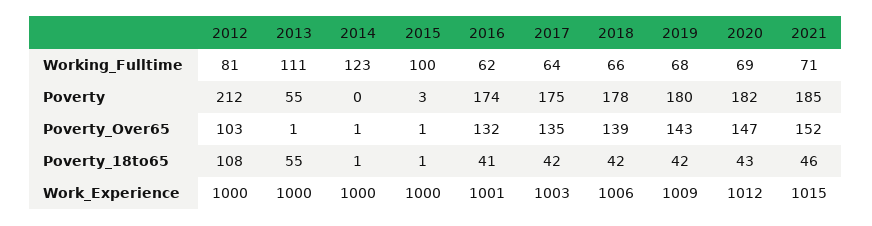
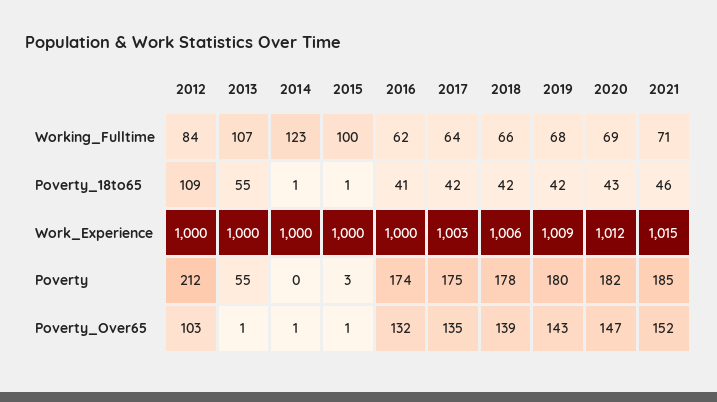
  {
    "2012": {
-     "Working_Fulltime": 81,
+     "Working_Fulltime": 84,
      "Poverty": 212,
      "Poverty_Over65": 103,
-     "Poverty_18to65": 108,
+     "Poverty_18to65": 109,
      "Work_Experience": 1000
    },
    "2013": {
-     "Working_Fulltime": 111,
+     "Working_Fulltime": 107,
      "Poverty": 55,
      "Poverty_Over65": 1,
      "Poverty_18to65": 55,
      "Work_Experience": 1000
    },
    "2014": {
      "Working_Fulltime": 123,
      "Poverty": 0,
      "Poverty_Over65": 1,
      "Poverty_18to65": 1,
      "Work_Experience": 1000
    },
    "2015": {
      "Working_Fulltime": 100,
      "Poverty": 3,
      "Poverty_Over65": 1,
      "Poverty_18to65": 1,
      "Work_Experience": 1000
    },
    "2016": {
      "Working_Fulltime": 62,
      "Poverty": 174,
      "Poverty_Over65": 132,
      "Poverty_18to65": 41,
-     "Work_Experience": 1001
+     "Work_Experience": 1000
    },
    "2017": {
      "Working_Fulltime": 64,
      "Poverty": 175,
      "Poverty_Over65": 135,
      "Poverty_18to65": 42,
      "Work_Experience": 1003
    },
    "2018": {
      "Working_Fulltime": 66,
      "Poverty": 178,
      "Poverty_Over65": 139,
      "Poverty_18to65": 42,
      "Work_Experience": 1006
    },
    "2019": {
      "Working_Fulltime": 68,
      "Poverty": 180,
      "Poverty_Over65": 143,
      "Poverty_18to65": 42,
      "Work_Experience": 1009
    },
    "2020": {
      "Working_Fulltime": 69,
      "Poverty": 182,
      "Poverty_Over65": 147,
      "Poverty_18to65": 43,
      "Work_Experience": 1012
    },
    "2021": {
      "Working_Fulltime": 71,
      "Poverty": 185,
      "Poverty_Over65": 152,
      "Poverty_18to65": 46,
      "Work_Experience": 1015
    }
  }

